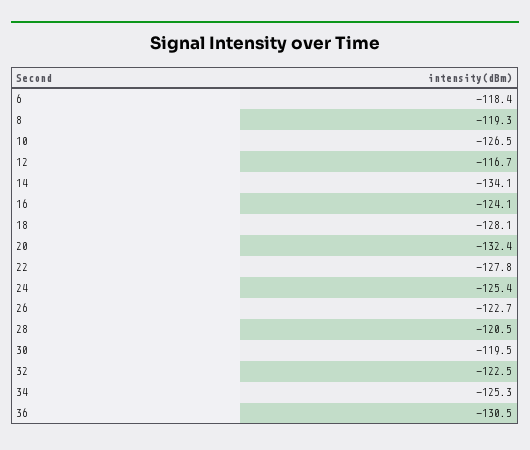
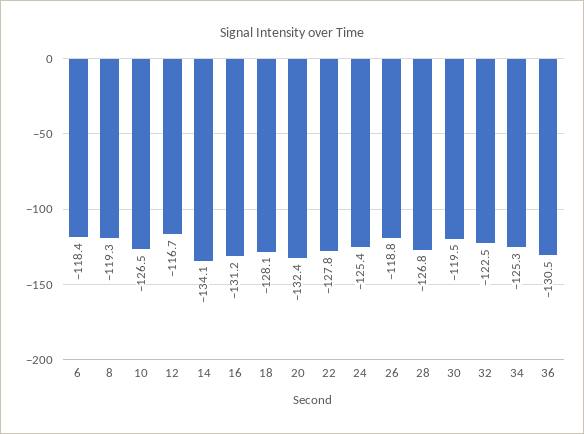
  {
    "6": -118.4,
    "8": -119.3,
    "10": -126.5,
    "12": -116.7,
    "14": -134.1,
-   "16": -124.1,
+   "16": -131.2,
    "18": -128.1,
    "20": -132.4,
    "22": -127.8,
    "24": -125.4,
-   "26": -122.7,
+   "26": -118.8,
-   "28": -120.5,
+   "28": -126.8,
    "30": -119.5,
    "32": -122.5,
    "34": -125.3,
    "36": -130.5
  }

